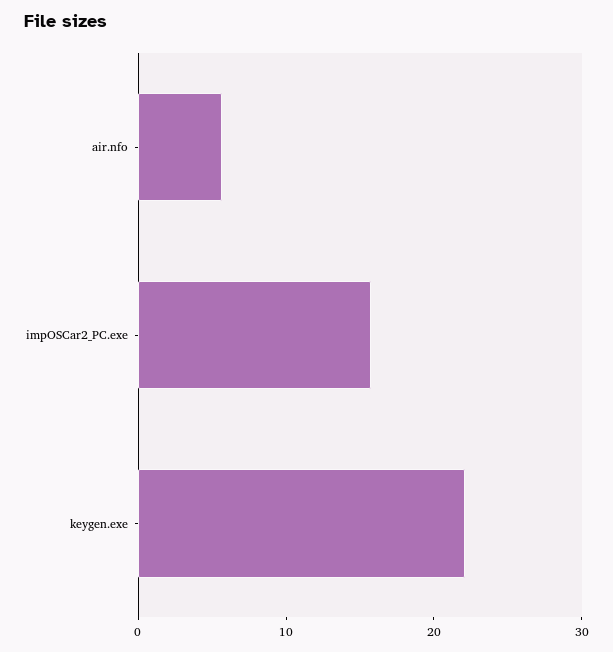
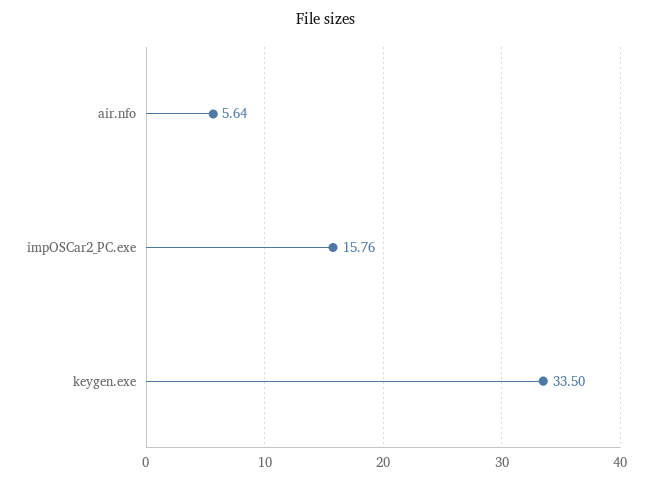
  {
    "air.nfo": 5.64,
    "impOSCar2_PC.exe": 15.76,
-   "keygen.exe": 22
+   "keygen.exe": 33.5
  }

